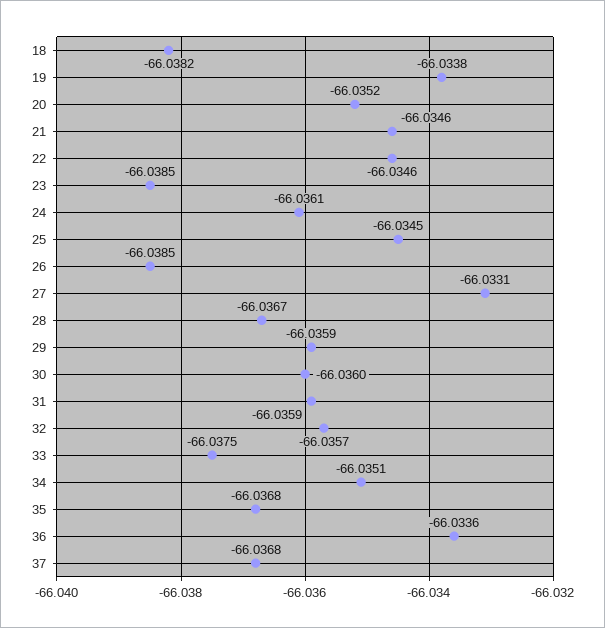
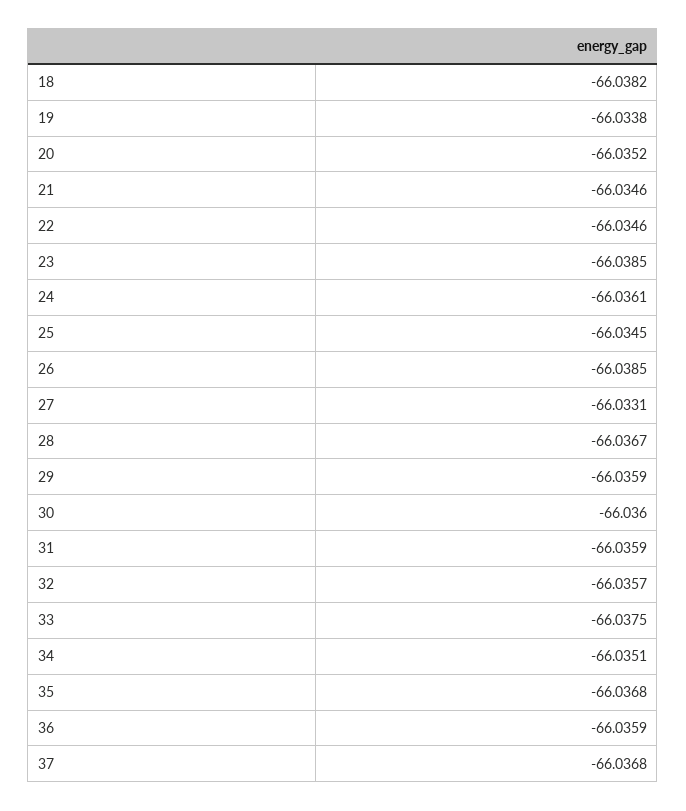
  {
    "18": -66.0382,
    "19": -66.0338,
    "20": -66.0352,
    "21": -66.0346,
    "22": -66.0346,
    "23": -66.0385,
    "24": -66.0361,
    "25": -66.0345,
    "26": -66.0385,
    "27": -66.0331,
    "28": -66.0367,
    "29": -66.0359,
    "30": -66.036,
    "31": -66.0359,
    "32": -66.0357,
    "33": -66.0375,
    "34": -66.0351,
    "35": -66.0368,
-   "36": -66.0336,
+   "36": -66.0359,
    "37": -66.0368
  }

